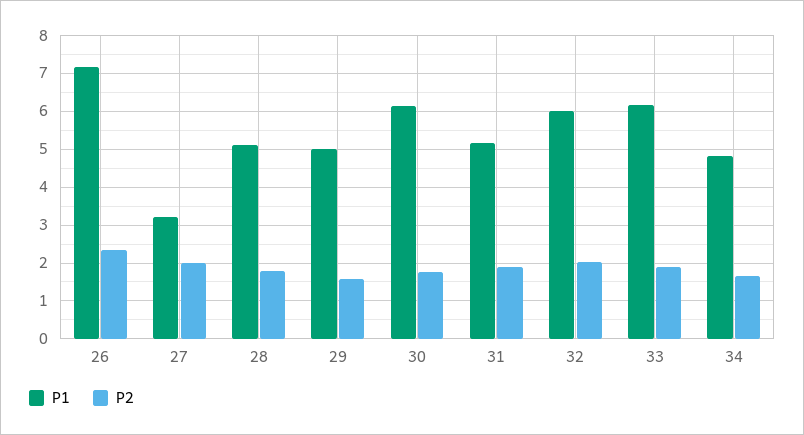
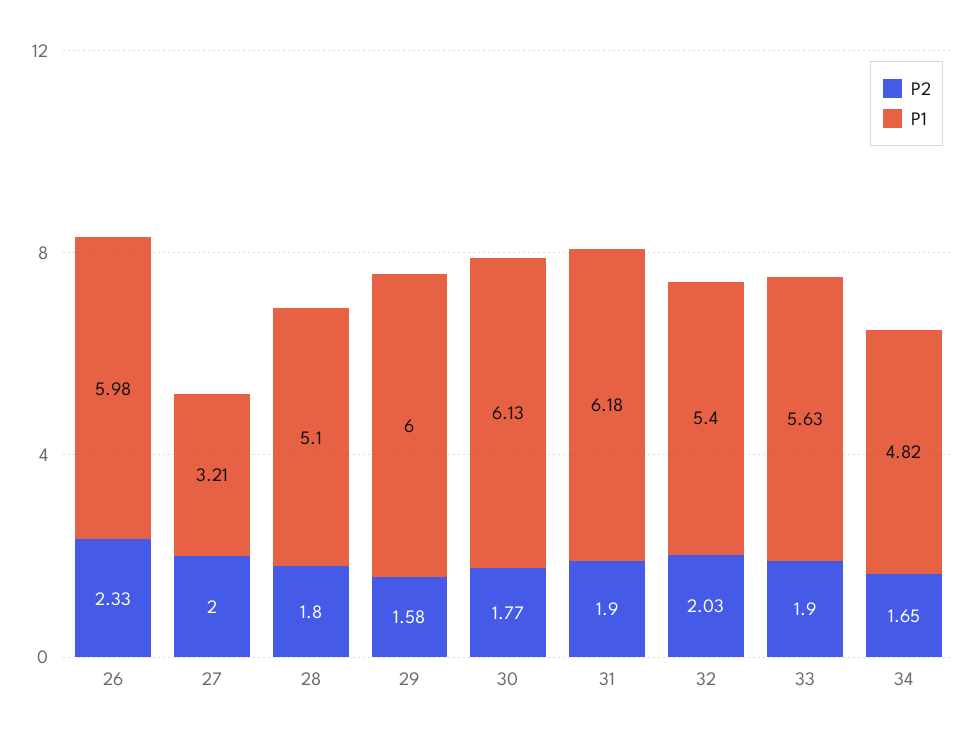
  {
    "P1": {
-     "26": 7.2,
+     "26": 5.98,
      "27": 3.21,
      "28": 5.1,
-     "29": 5,
+     "29": 6,
      "30": 6.13,
-     "31": 5.2,
+     "31": 6.18,
-     "32": 6,
+     "32": 5.4,
-     "33": 6.2,
+     "33": 5.63,
      "34": 4.82
    },
    "P2": {
      "26": 2.33,
      "27": 2,
      "28": 1.8,
      "29": 1.58,
      "30": 1.77,
      "31": 1.9,
      "32": 2.03,
      "33": 1.9,
      "34": 1.65
    }
  }

